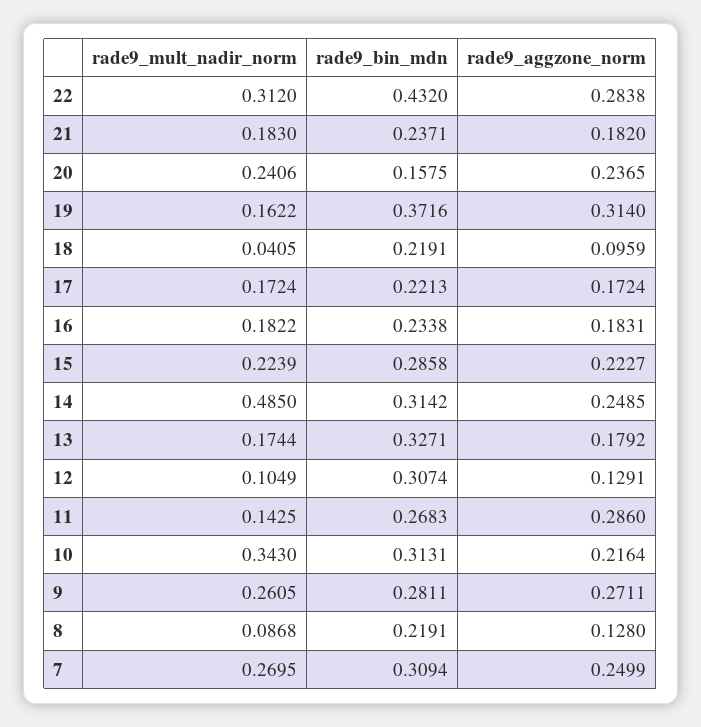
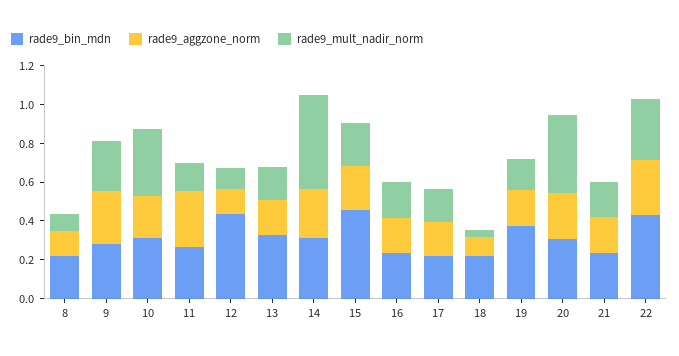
  {
    "rade9_mult_nadir_norm": {
      "22": 0.312,
      "21": 0.183,
-     "20": 0.2406,
+     "20": 0.4,
      "19": 0.1622,
      "18": 0.0405,
      "17": 0.1724,
      "16": 0.1822,
      "15": 0.2239,
      "14": 0.485,
      "13": 0.1744,
      "12": 0.1049,
      "11": 0.1425,
      "10": 0.343,
      "9": 0.2605,
-     "8": 0.0868,
+     "8": 0.0868
-     "7": 0.2695
    },
    "rade9_bin_mdn": {
      "22": 0.432,
      "21": 0.2371,
-     "20": 0.1575,
+     "20": 0.3,
      "19": 0.3716,
      "18": 0.2191,
      "17": 0.2213,
      "16": 0.2338,
-     "15": 0.2858,
+     "15": 0.45,
      "14": 0.3142,
      "13": 0.3271,
-     "12": 0.3074,
+     "12": 0.45,
      "11": 0.2683,
      "10": 0.3131,
      "9": 0.2811,
-     "8": 0.2191,
+     "8": 0.2191
-     "7": 0.3094
    },
    "rade9_aggzone_norm": {
      "22": 0.2838,
      "21": 0.182,
      "20": 0.2365,
-     "19": 0.314,
+     "19": 0.2,
      "18": 0.0959,
      "17": 0.1724,
      "16": 0.1831,
      "15": 0.2227,
      "14": 0.2485,
      "13": 0.1792,
      "12": 0.1291,
      "11": 0.286,
      "10": 0.2164,
      "9": 0.2711,
-     "8": 0.128,
+     "8": 0.128
-     "7": 0.2499
    }
  }

